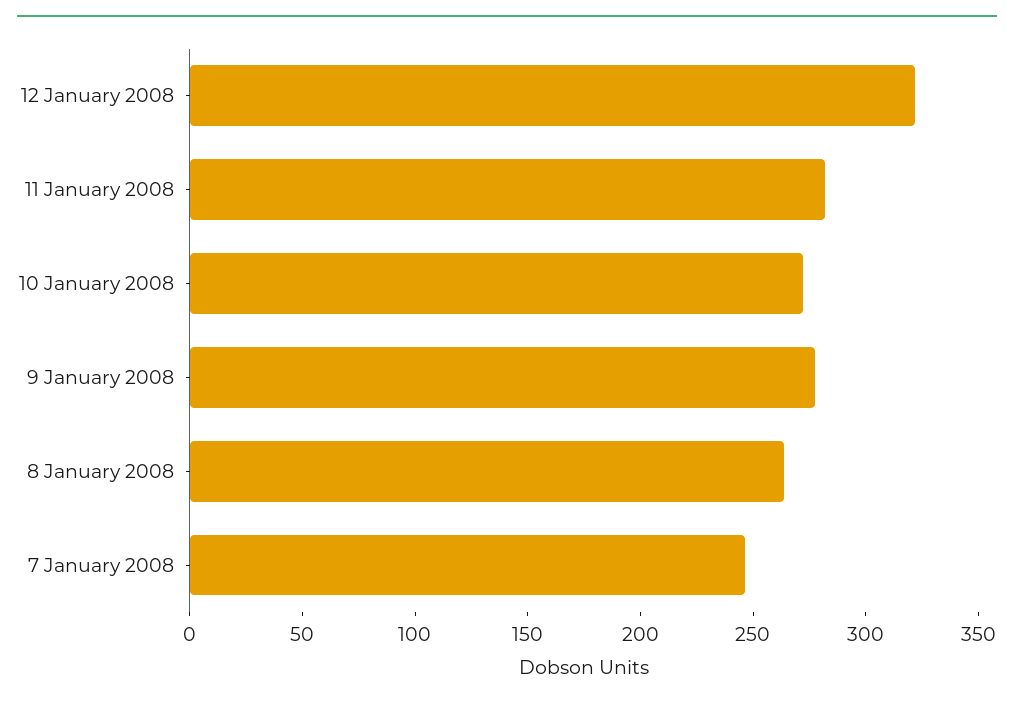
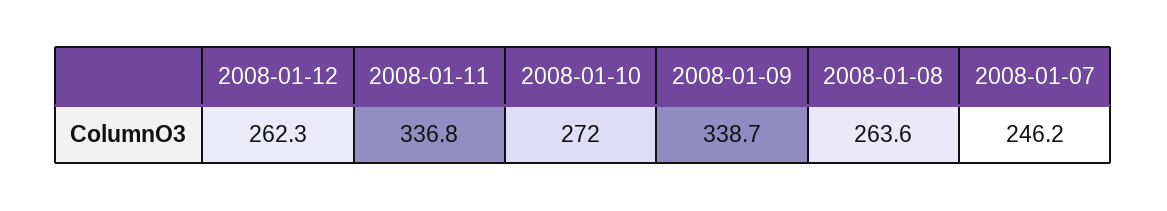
  {
-   "12 January 2008": 320,
+   "12 January 2008": 262.3,
-   "11 January 2008": 280,
+   "11 January 2008": 336.8,
    "10 January 2008": 272,
-   "9 January 2008": 280,
+   "9 January 2008": 338.7,
    "8 January 2008": 263.6,
    "7 January 2008": 246.2
  }

